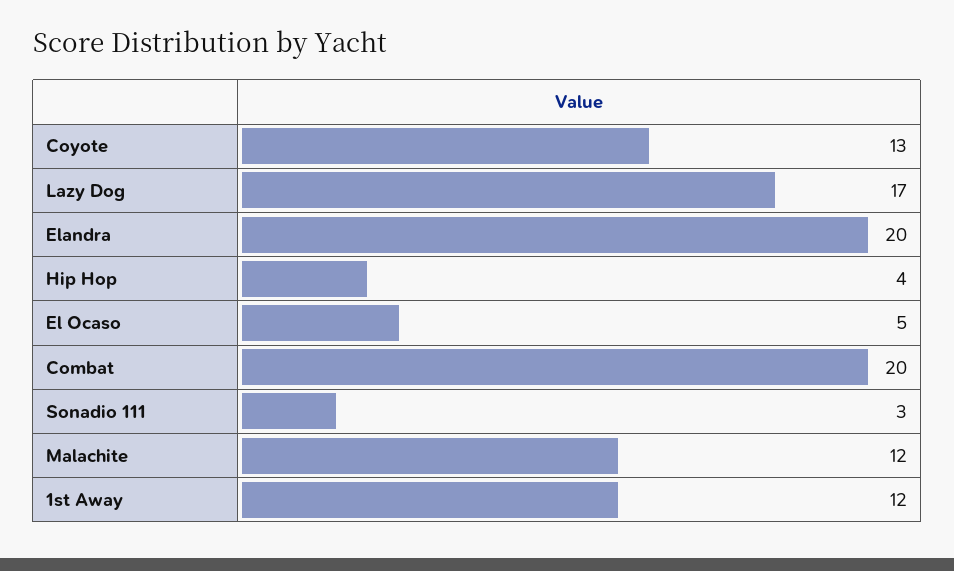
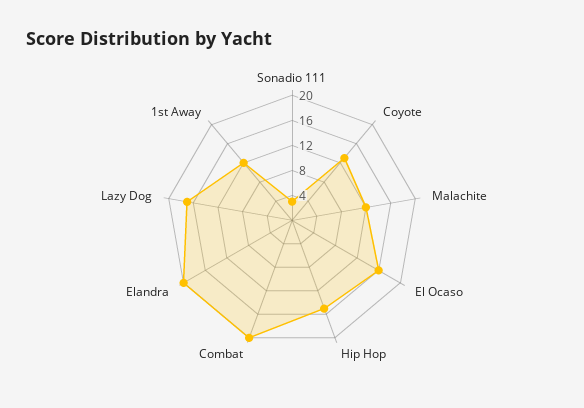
  {
    "Coyote": 13,
    "Lazy Dog": 17,
    "Elandra": 20,
-   "Hip Hop": 4,
+   "Hip Hop": 16,
-   "El Ocaso": 5,
+   "El Ocaso": 16,
    "Combat": 20,
    "Sonadio 111": 3,
    "Malachite": 12,
    "1st Away": 12
  }

